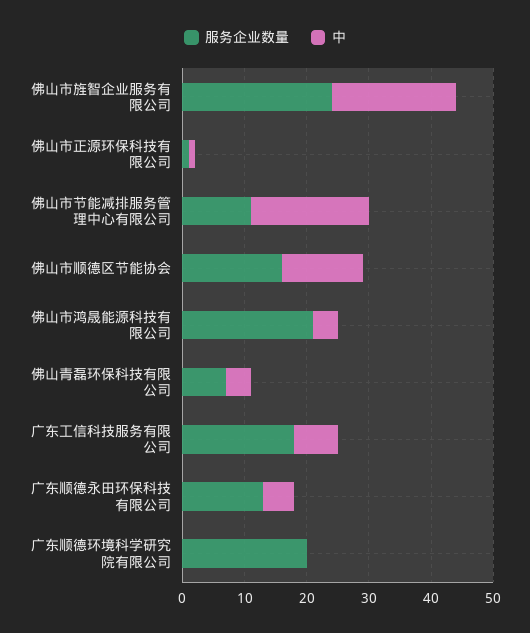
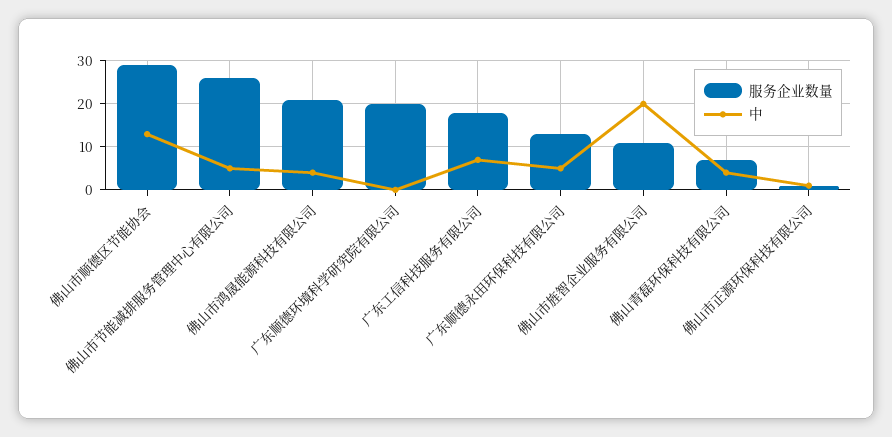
  {
    "服务企业数量": {
-     "佛山市旌智企业服务有限公司": 25,
+     "佛山市旌智企业服务有限公司": 10,
      "佛山市正源环保科技有限公司": 0,
-     "佛山市节能减排服务管理中心有限公司": 10,
+     "佛山市节能减排服务管理中心有限公司": 25,
-     "佛山市顺德区节能协会": 15,
+     "佛山市顺德区节能协会": 30,
      "佛山市鸿晟能源科技有限公司": 20,
      "佛山青磊环保科技有限公司": 5,
      "广东工信科技服务有限公司": 20,
      "广东顺德永田环保科技有限公司": 15,
      "广东顺德环境科学研究院有限公司": 20
    },
    "中": {
      "佛山市旌智企业服务有限公司": 20,
      "佛山市正源环保科技有限公司": 0,
-     "佛山市节能减排服务管理中心有限公司": 20,
+     "佛山市节能减排服务管理中心有限公司": 5,
      "佛山市顺德区节能协会": 15,
      "佛山市鸿晟能源科技有限公司": 5,
      "佛山青磊环保科技有限公司": 5,
      "广东工信科技服务有限公司": 5,
      "广东顺德永田环保科技有限公司": 5,
      "广东顺德环境科学研究院有限公司": 0
    }
  }

